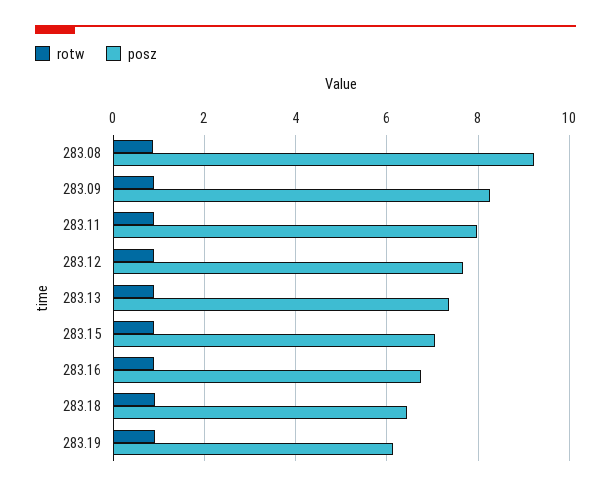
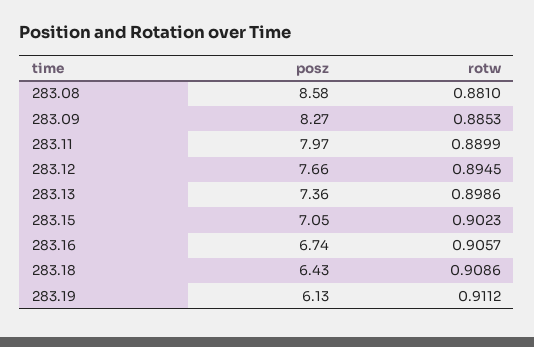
  {
    "rotw": {
      "283.08": 0.881,
      "283.09": 0.8853,
      "283.11": 0.8899,
      "283.12": 0.8945,
      "283.13": 0.8986,
      "283.15": 0.9023,
      "283.16": 0.9057,
      "283.18": 0.9086,
      "283.19": 0.9112
    },
    "posz": {
-     "283.08": 9.2,
+     "283.08": 8.58,
      "283.09": 8.27,
      "283.11": 7.97,
      "283.12": 7.66,
      "283.13": 7.36,
      "283.15": 7.05,
      "283.16": 6.74,
      "283.18": 6.43,
      "283.19": 6.13
    }
  }

